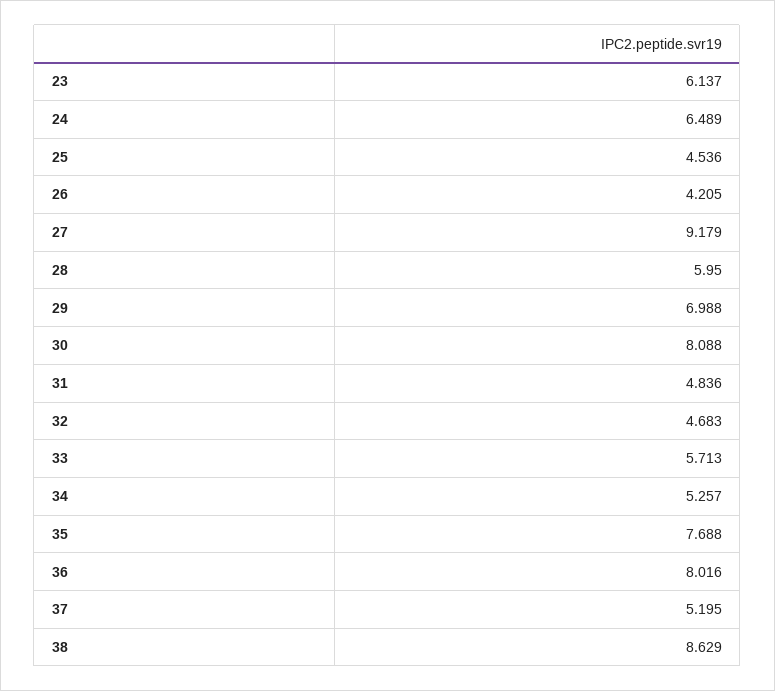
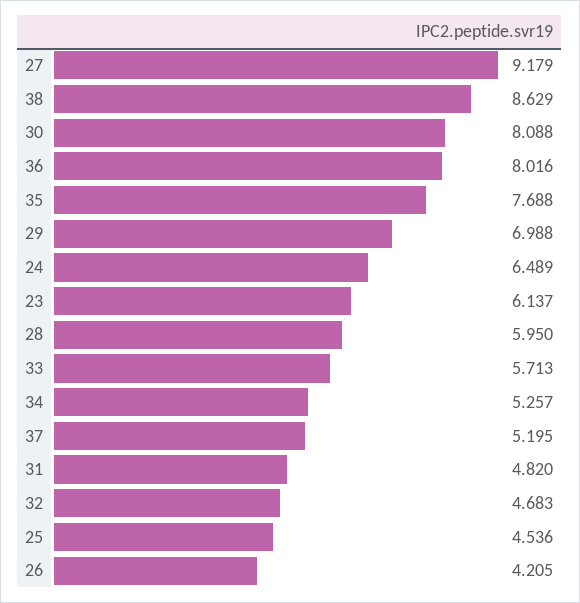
  {
    "23": 6.137,
    "24": 6.489,
    "25": 4.536,
    "26": 4.205,
    "27": 9.179,
    "28": 5.95,
    "29": 6.988,
    "30": 8.088,
-   "31": 4.836,
+   "31": 4.82,
    "32": 4.683,
    "33": 5.713,
    "34": 5.257,
    "35": 7.688,
    "36": 8.016,
    "37": 5.195,
    "38": 8.629
  }

